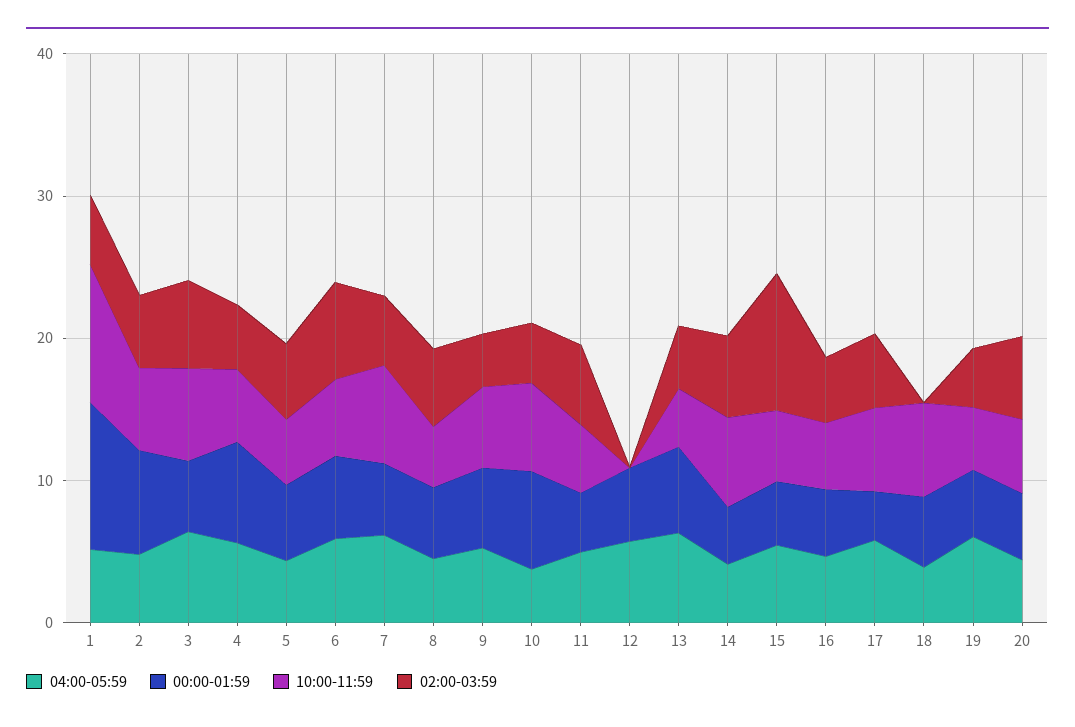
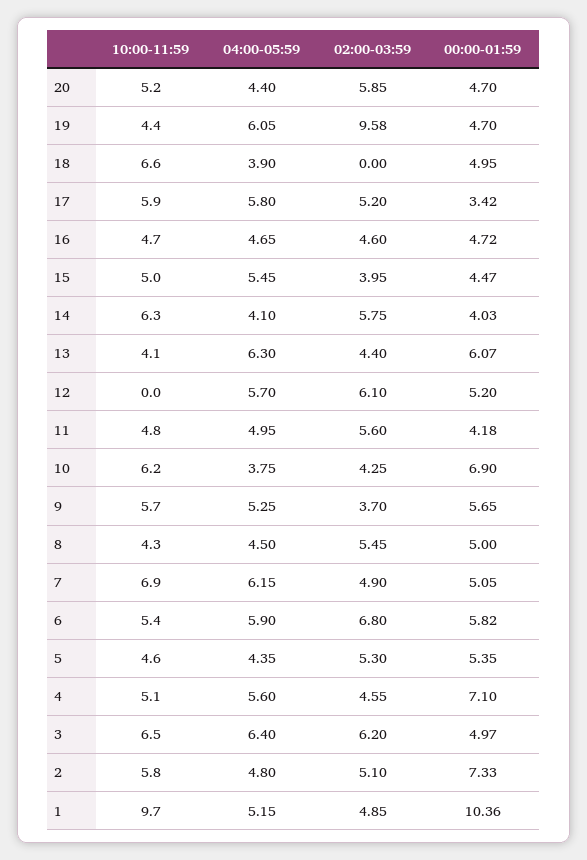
  {
    "04:00-05:59": {
      "1": 5.15,
      "2": 4.8,
      "3": 6.4,
      "4": 5.6,
      "5": 4.35,
      "6": 5.9,
      "7": 6.15,
      "8": 4.5,
      "9": 5.25,
      "10": 3.75,
      "11": 4.95,
      "12": 5.7,
      "13": 6.3,
      "14": 4.1,
      "15": 5.45,
      "16": 4.65,
      "17": 5.8,
      "18": 3.9,
      "19": 6.05,
      "20": 4.4
    },
    "00:00-01:59": {
      "1": 10.36,
      "2": 7.33,
      "3": 4.97,
      "4": 7.1,
      "5": 5.35,
      "6": 5.82,
      "7": 5.05,
      "8": 5,
      "9": 5.65,
      "10": 6.9,
      "11": 4.18,
      "12": 5.2,
      "13": 6.07,
      "14": 4.03,
      "15": 4.47,
      "16": 4.72,
      "17": 3.42,
      "18": 4.95,
      "19": 4.7,
      "20": 4.7
    },
    "10:00-11:59": {
      "1": 9.7,
      "2": 5.8,
      "3": 6.5,
      "4": 5.1,
      "5": 4.6,
      "6": 5.4,
      "7": 6.9,
      "8": 4.3,
      "9": 5.7,
      "10": 6.2,
      "11": 4.8,
      "12": 0,
      "13": 4.1,
      "14": 6.3,
      "15": 5,
      "16": 4.7,
      "17": 5.9,
      "18": 6.6,
      "19": 4.4,
      "20": 5.2
    },
    "02:00-03:59": {
      "1": 4.85,
      "2": 5.1,
      "3": 6.2,
      "4": 4.55,
      "5": 5.3,
      "6": 6.8,
      "7": 4.9,
      "8": 5.45,
      "9": 3.7,
      "10": 4.25,
      "11": 5.6,
-     "12": 0,
+     "12": 6.1,
      "13": 4.4,
      "14": 5.75,
-     "15": 10,
+     "15": 3.95,
      "16": 4.6,
      "17": 5.2,
      "18": 0,
-     "19": 4,
+     "19": 9.58,
      "20": 5.85
    }
  }

